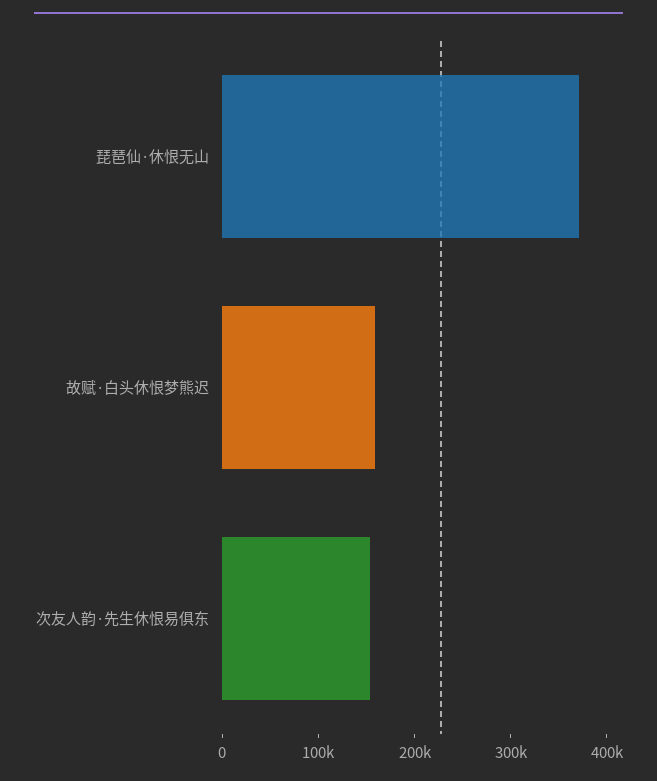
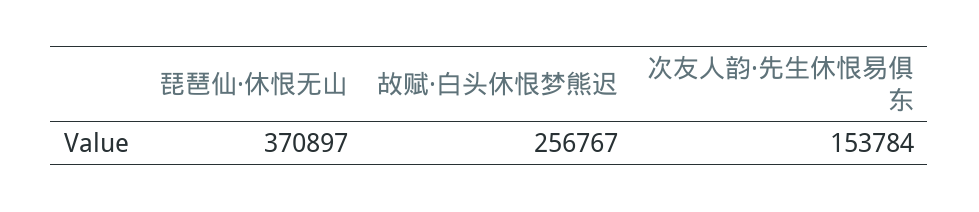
  {
    "琵琶仙·休恨无山": 370897,
-   "故赋·白头休恨梦熊迟": 160000,
+   "故赋·白头休恨梦熊迟": 256767,
    "次友人韵·先生休恨易俱东": 153784
  }

